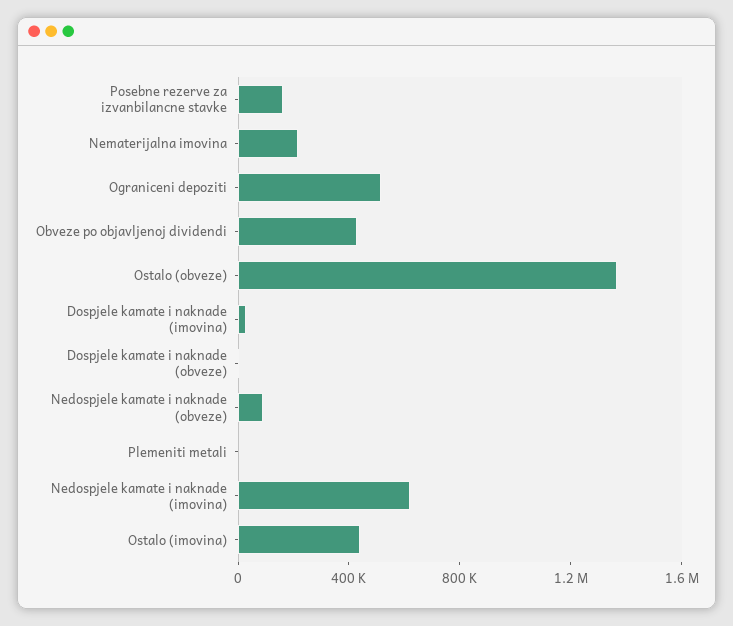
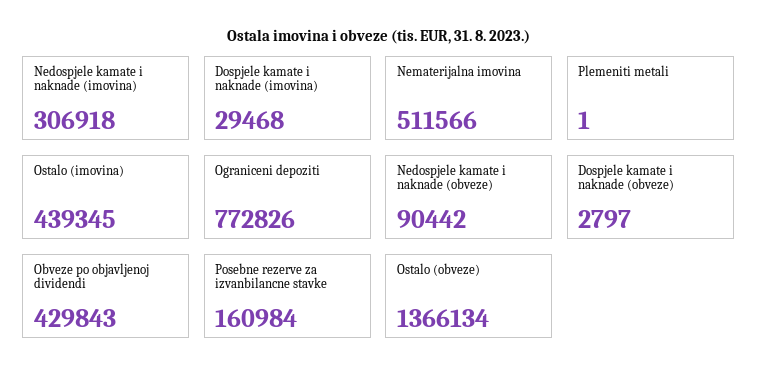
  {
    "Posebne rezerve za izvanbilancne stavke": 160984,
-   "Nematerijalna imovina": 200000,
+   "Nematerijalna imovina": 511566,
-   "Ograniceni depoziti": 500000,
+   "Ograniceni depoziti": 772826,
    "Obveze po objavljenoj dividendi": 429843,
    "Ostalo (obveze)": 1366134,
    "Dospjele kamate i naknade (imovina)": 29468,
    "Dospjele kamate i naknade (obveze)": 2797,
    "Nedospjele kamate i naknade (obveze)": 90442,
    "Plemeniti metali": 1,
-   "Nedospjele kamate i naknade (imovina)": 600000,
+   "Nedospjele kamate i naknade (imovina)": 306918,
    "Ostalo (imovina)": 439345
  }

